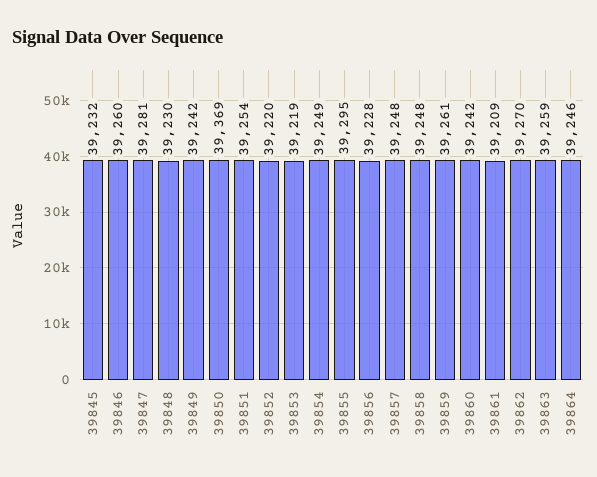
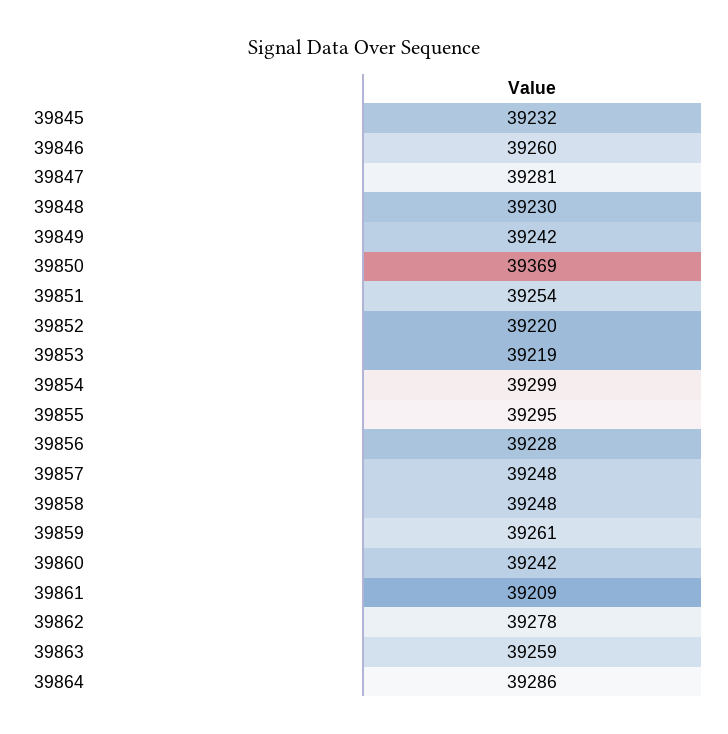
  {
    "39845": 39232,
    "39846": 39260,
    "39847": 39281,
    "39848": 39230,
    "39849": 39242,
    "39850": 39369,
    "39851": 39254,
    "39852": 39220,
    "39853": 39219,
-   "39854": 39249,
+   "39854": 39299,
    "39855": 39295,
    "39856": 39228,
    "39857": 39248,
    "39858": 39248,
    "39859": 39261,
    "39860": 39242,
    "39861": 39209,
-   "39862": 39270,
+   "39862": 39278,
    "39863": 39259,
-   "39864": 39246
+   "39864": 39286
  }

